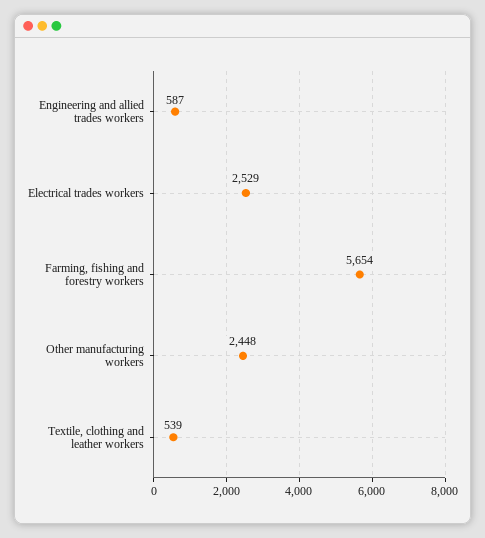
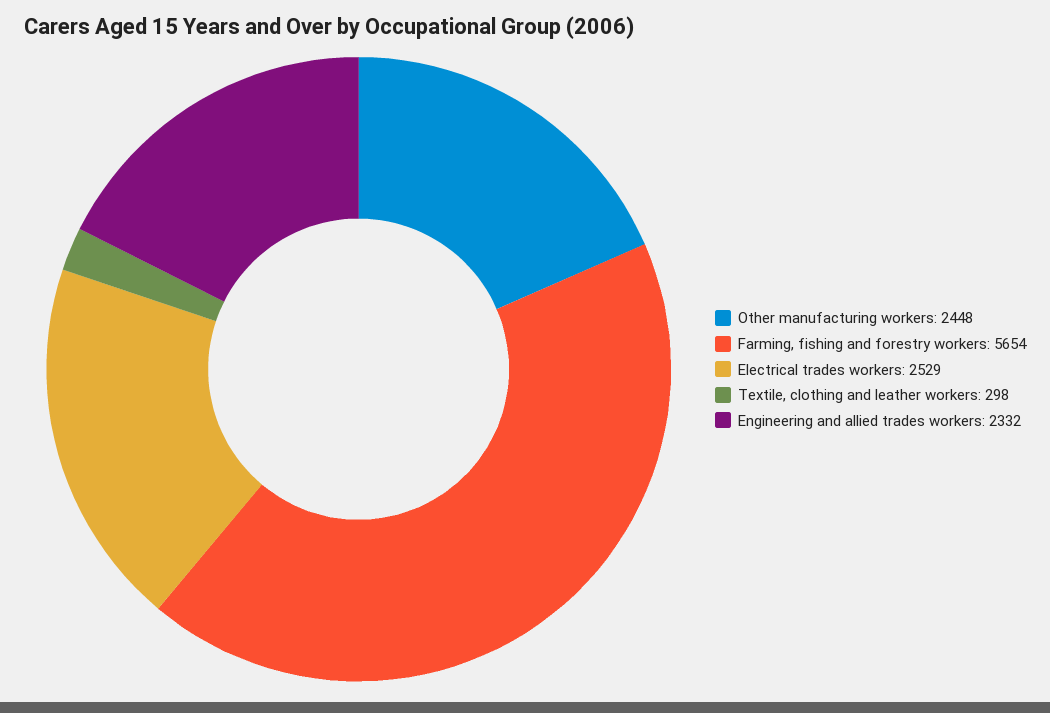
  {
-   "Engineering and allied trades workers": 587,
+   "Engineering and allied trades workers": 2332,
    "Electrical trades workers": 2529,
    "Farming, fishing and forestry workers": 5654,
    "Other manufacturing workers": 2448,
-   "Textile, clothing and leather workers": 539
+   "Textile, clothing and leather workers": 298
  }

